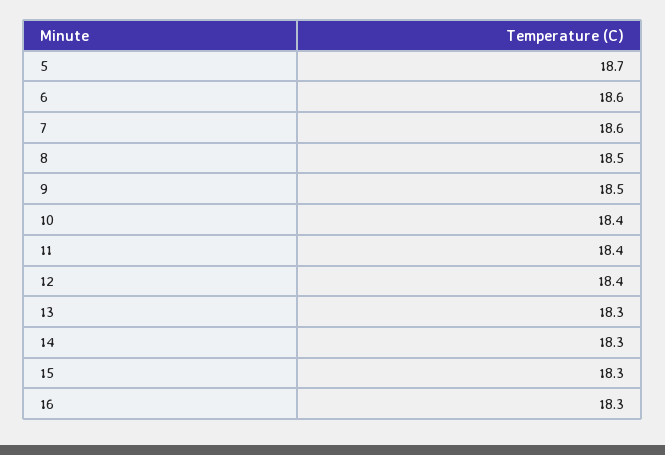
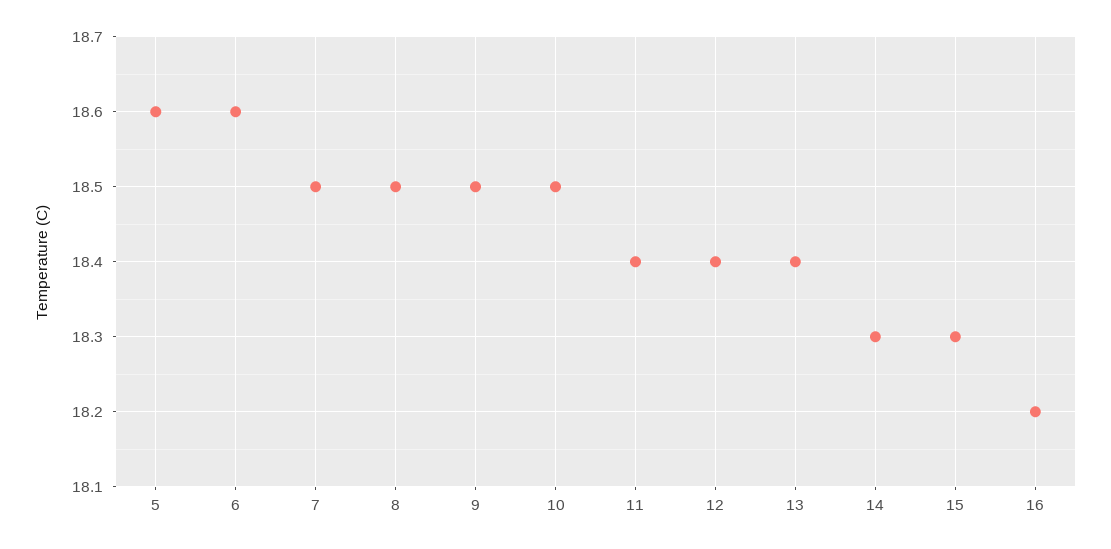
  {
-   "5": 18.7,
+   "5": 18.6,
    "6": 18.6,
-   "7": 18.6,
+   "7": 18.5,
    "8": 18.5,
    "9": 18.5,
-   "10": 18.4,
+   "10": 18.5,
    "11": 18.4,
    "12": 18.4,
-   "13": 18.3,
+   "13": 18.4,
    "14": 18.3,
    "15": 18.3,
-   "16": 18.3
+   "16": 18.2
  }

